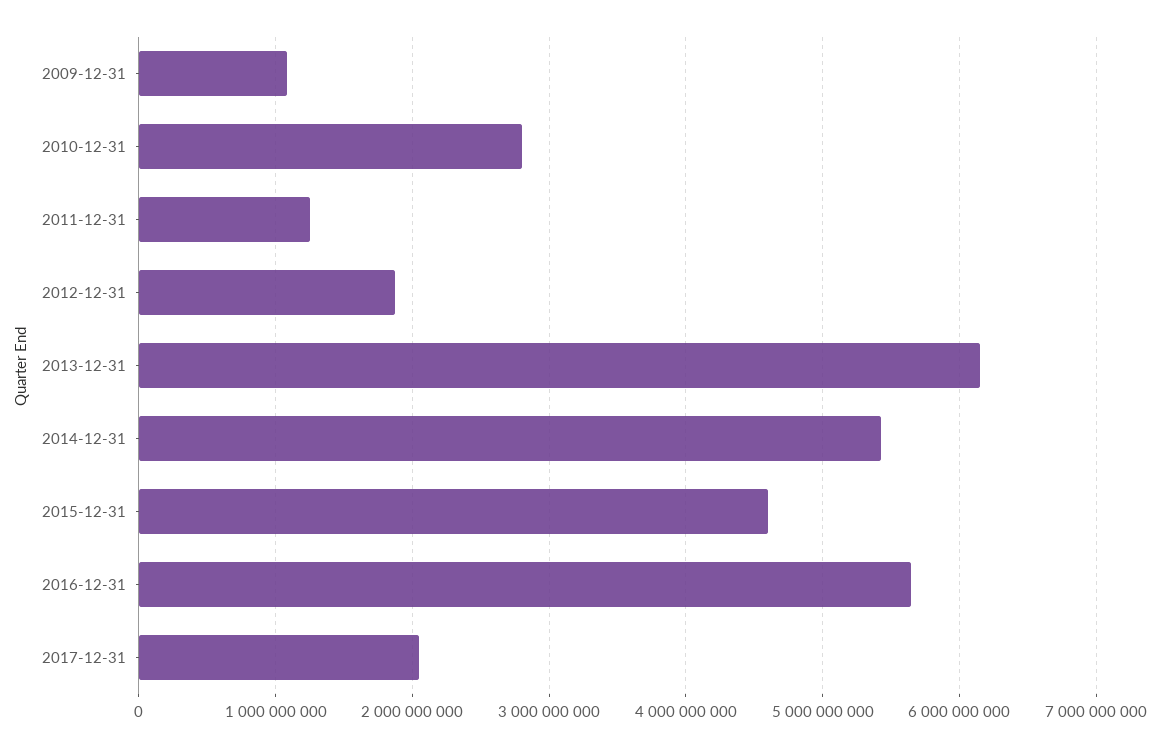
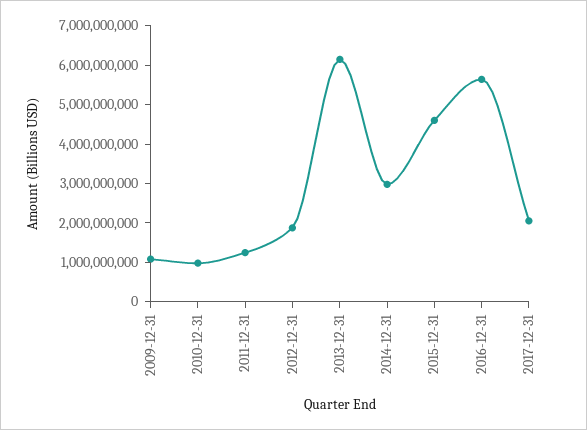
  {
    "2009-12-31": 1100000000,
-   "2010-12-31": 2800000000,
+   "2010-12-31": 1000000000,
    "2011-12-31": 1300000000,
    "2012-12-31": 1900000000,
    "2013-12-31": 6100000000,
-   "2014-12-31": 5400000000,
+   "2014-12-31": 3000000000,
    "2015-12-31": 4600000000,
    "2016-12-31": 5600000000,
    "2017-12-31": 2100000000
  }

